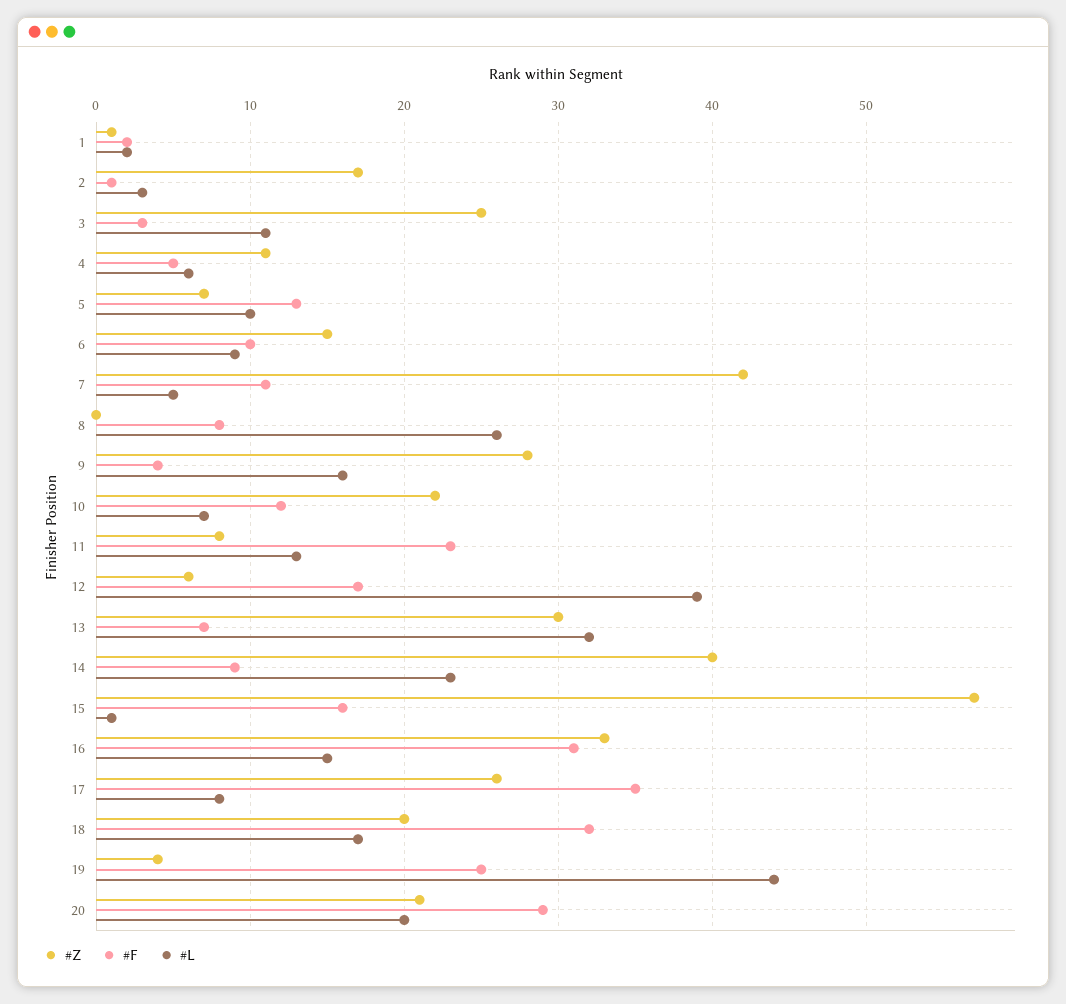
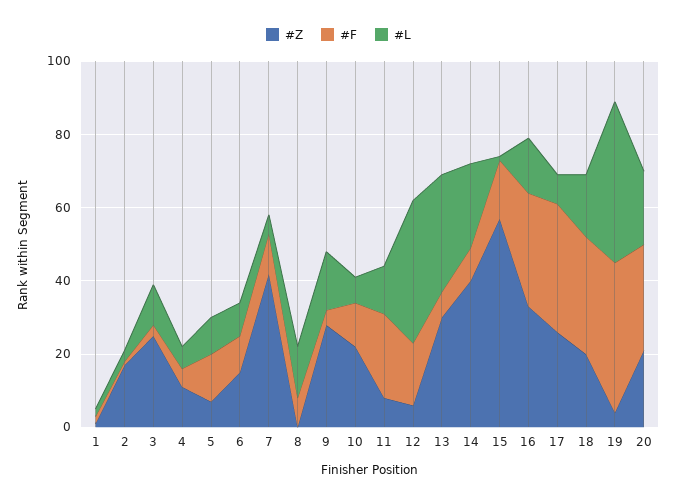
  {
    "#Z": {
      "1": 1,
      "2": 17,
      "3": 25,
      "4": 11,
      "5": 7,
      "6": 15,
      "7": 42,
      "8": 0,
      "9": 28,
      "10": 22,
      "11": 8,
      "12": 6,
      "13": 30,
      "14": 40,
      "15": 57,
      "16": 33,
      "17": 26,
      "18": 20,
      "19": 4,
      "20": 21
    },
    "#F": {
      "1": 2,
      "2": 1,
      "3": 3,
      "4": 5,
      "5": 13,
      "6": 10,
      "7": 11,
      "8": 8,
      "9": 4,
      "10": 12,
      "11": 23,
      "12": 17,
      "13": 7,
      "14": 9,
      "15": 16,
      "16": 31,
      "17": 35,
      "18": 32,
-     "19": 25,
+     "19": 40,
      "20": 29
    },
    "#L": {
      "1": 2,
      "2": 3,
      "3": 11,
      "4": 6,
      "5": 10,
      "6": 9,
      "7": 5,
-     "8": 26,
+     "8": 15,
      "9": 16,
      "10": 7,
      "11": 13,
      "12": 39,
      "13": 32,
      "14": 23,
      "15": 1,
      "16": 15,
      "17": 8,
      "18": 17,
      "19": 44,
      "20": 20
    }
  }

